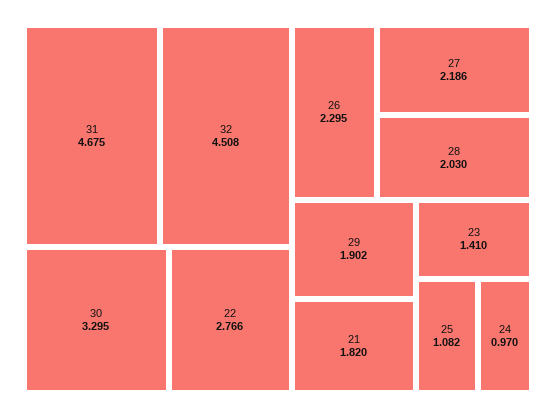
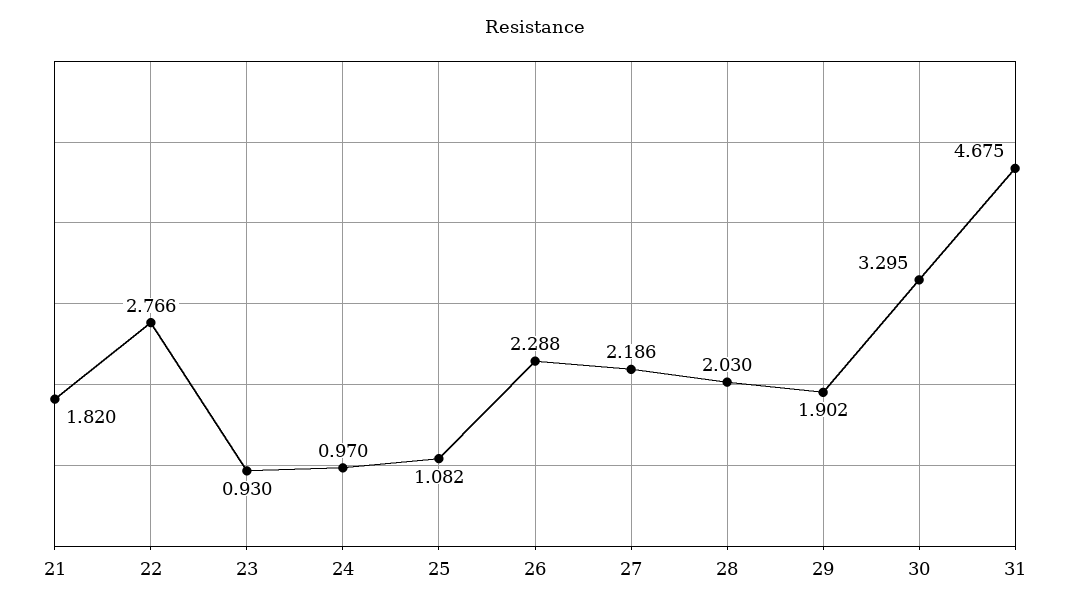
  {
    "31": 4.675,
-   "32": 4.508,
    "30": 3.295,
    "22": 2.766,
-   "26": 2.295,
+   "26": 2.288,
    "27": 2.186,
    "28": 2.03,
    "29": 1.902,
    "21": 1.82,
-   "23": 1.41,
+   "23": 0.93,
    "25": 1.082,
    "24": 0.97
  }

